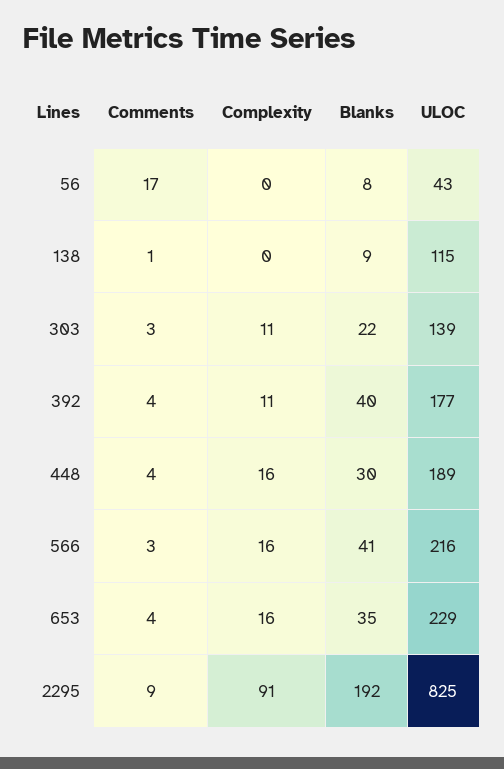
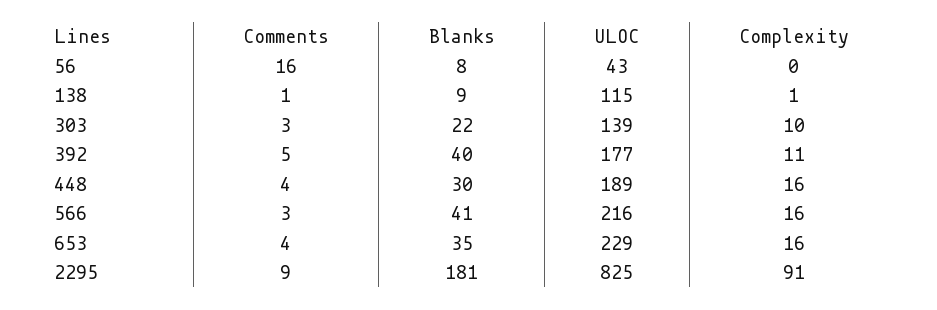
  {
    "Comments": {
-     "56": 17,
+     "56": 16,
      "138": 1,
      "303": 3,
-     "392": 4,
+     "392": 5,
      "448": 4,
      "566": 3,
      "653": 4,
      "2295": 9
    },
    "Complexity": {
      "56": 0,
-     "138": 0,
+     "138": 1,
-     "303": 11,
+     "303": 10,
      "392": 11,
      "448": 16,
      "566": 16,
      "653": 16,
      "2295": 91
    },
    "Blanks": {
      "56": 8,
      "138": 9,
      "303": 22,
      "392": 40,
      "448": 30,
      "566": 41,
      "653": 35,
-     "2295": 192
+     "2295": 181
    },
    "ULOC": {
      "56": 43,
      "138": 115,
      "303": 139,
      "392": 177,
      "448": 189,
      "566": 216,
      "653": 229,
      "2295": 825
    }
  }

